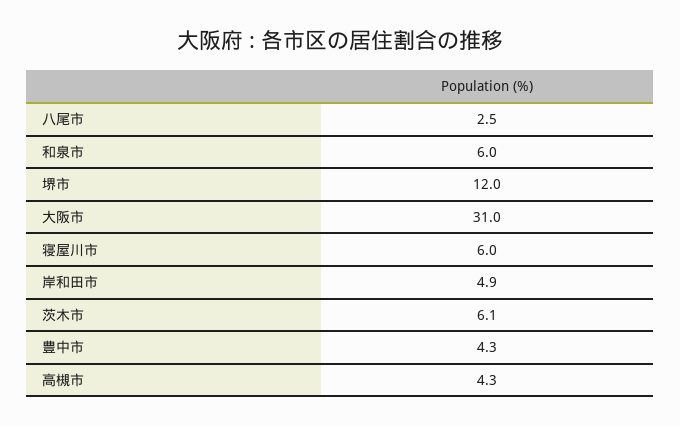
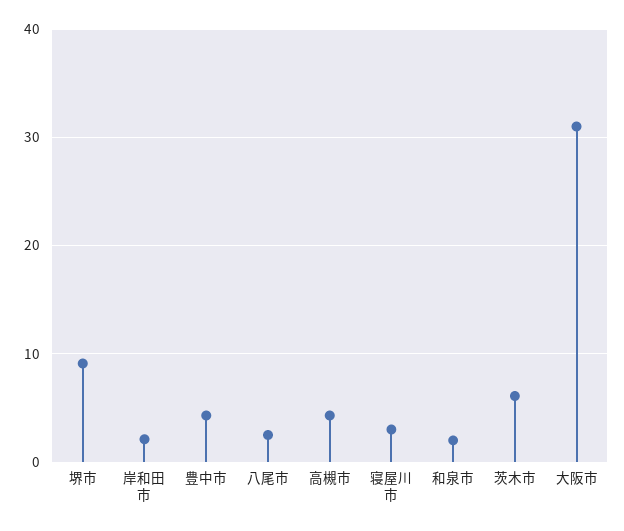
  {
    "八尾市": 2.5,
-   "和泉市": 6,
+   "和泉市": 2,
-   "堺市": 12,
+   "堺市": 9,
    "大阪市": 31,
-   "寝屋川市": 6,
+   "寝屋川市": 3,
-   "岸和田市": 4.9,
+   "岸和田市": 2,
    "茨木市": 6.1,
    "豊中市": 4.3,
    "高槻市": 4.3
  }

